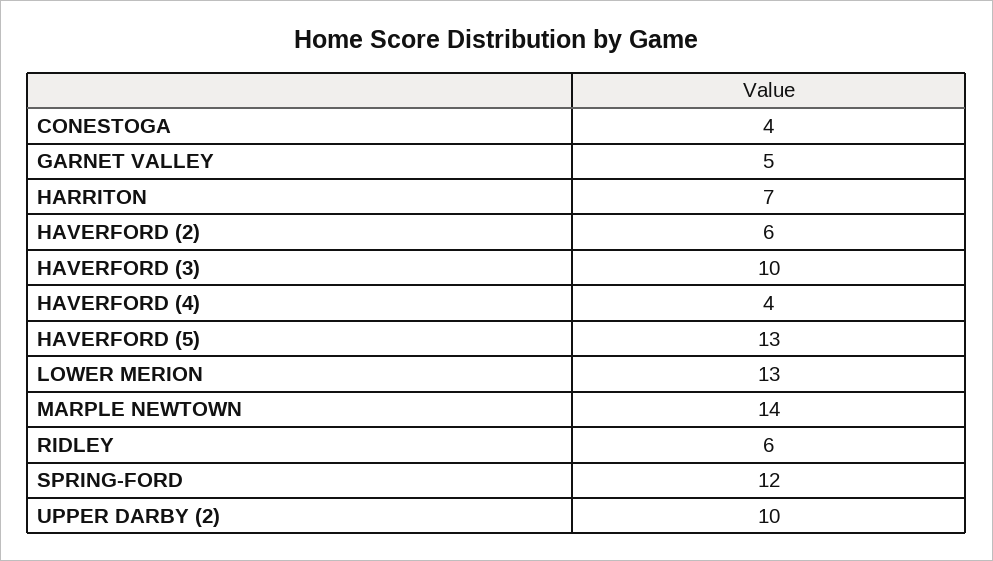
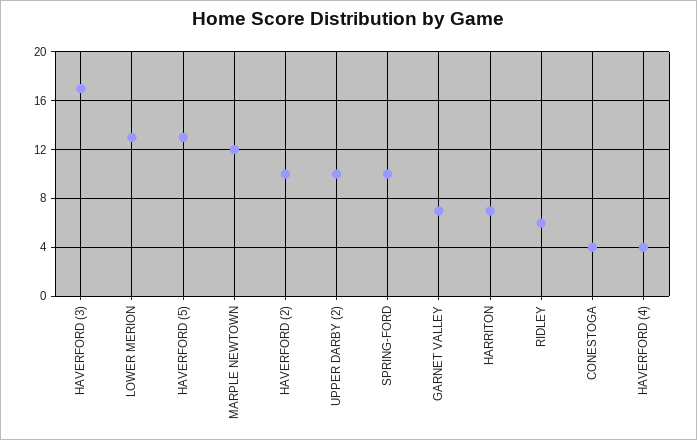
  {
    "CONESTOGA": 4,
-   "GARNET VALLEY": 5,
+   "GARNET VALLEY": 7,
    "HARRITON": 7,
-   "HAVERFORD (2)": 6,
+   "HAVERFORD (2)": 10,
-   "HAVERFORD (3)": 10,
+   "HAVERFORD (3)": 17,
    "HAVERFORD (4)": 4,
    "HAVERFORD (5)": 13,
    "LOWER MERION": 13,
-   "MARPLE NEWTOWN": 14,
+   "MARPLE NEWTOWN": 12,
    "RIDLEY": 6,
-   "SPRING-FORD": 12,
+   "SPRING-FORD": 10,
    "UPPER DARBY (2)": 10
  }

